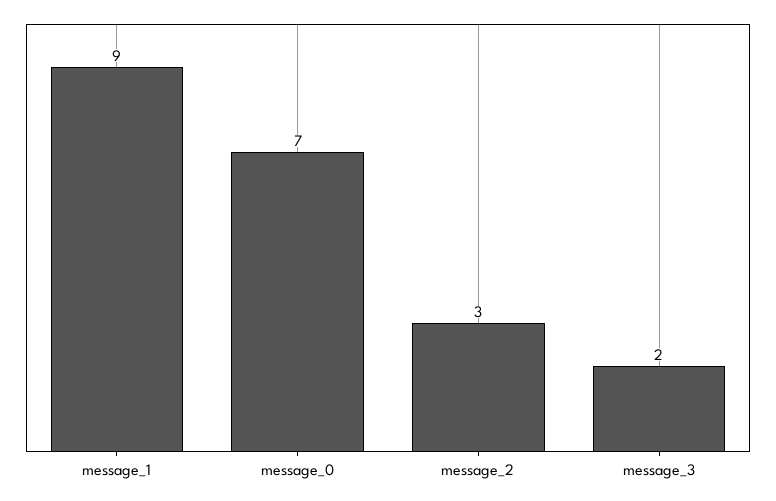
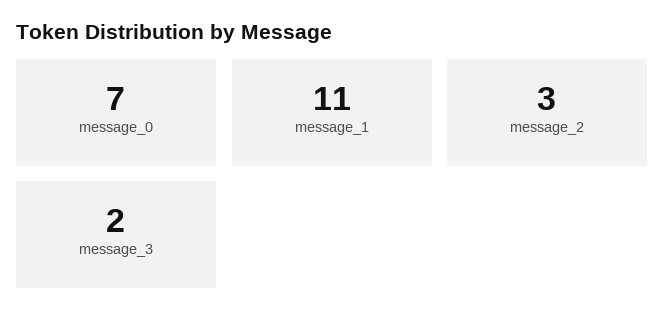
  {
-   "message_1": 9,
+   "message_1": 11,
    "message_0": 7,
    "message_2": 3,
    "message_3": 2
  }

